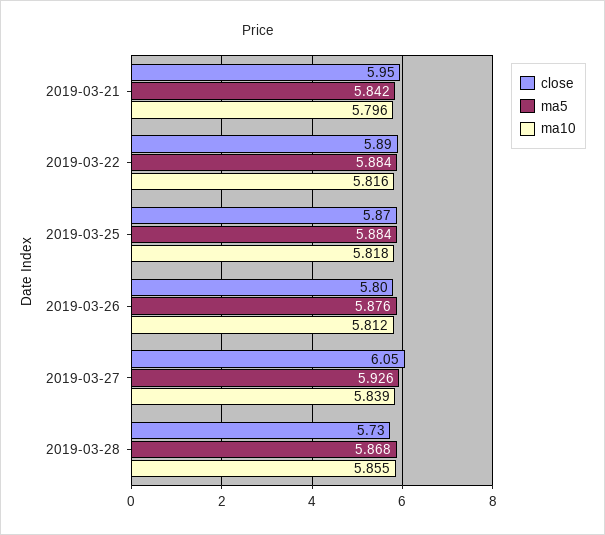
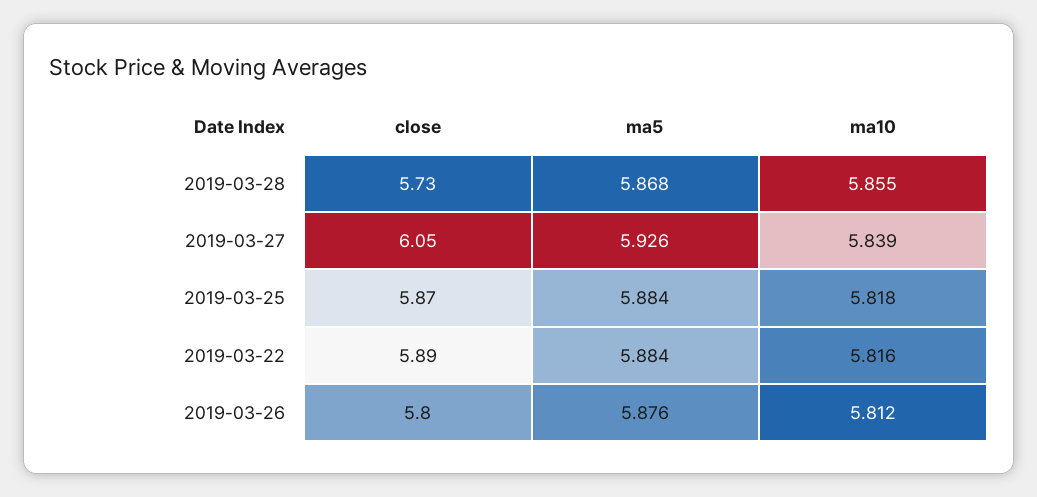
  {
    "close": {
-     "2019-03-21": 5.95,
      "2019-03-22": 5.89,
      "2019-03-25": 5.87,
      "2019-03-26": 5.8,
      "2019-03-27": 6.05,
      "2019-03-28": 5.73
    },
    "ma5": {
-     "2019-03-21": 5.842,
      "2019-03-22": 5.884,
      "2019-03-25": 5.884,
      "2019-03-26": 5.876,
      "2019-03-27": 5.926,
      "2019-03-28": 5.868
    },
    "ma10": {
-     "2019-03-21": 5.796,
      "2019-03-22": 5.816,
      "2019-03-25": 5.818,
      "2019-03-26": 5.812,
      "2019-03-27": 5.839,
      "2019-03-28": 5.855
    }
  }

